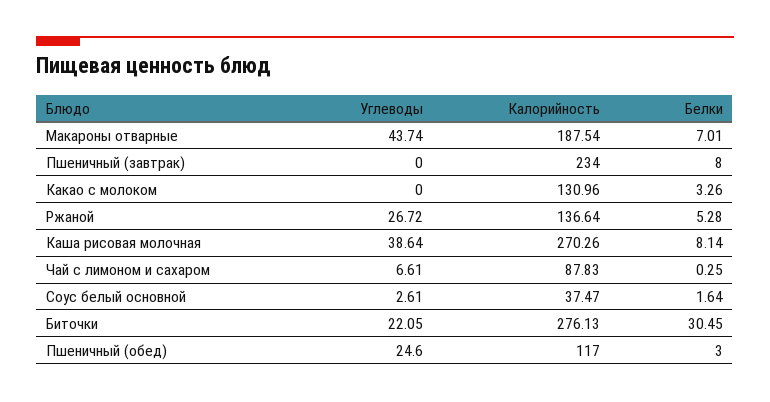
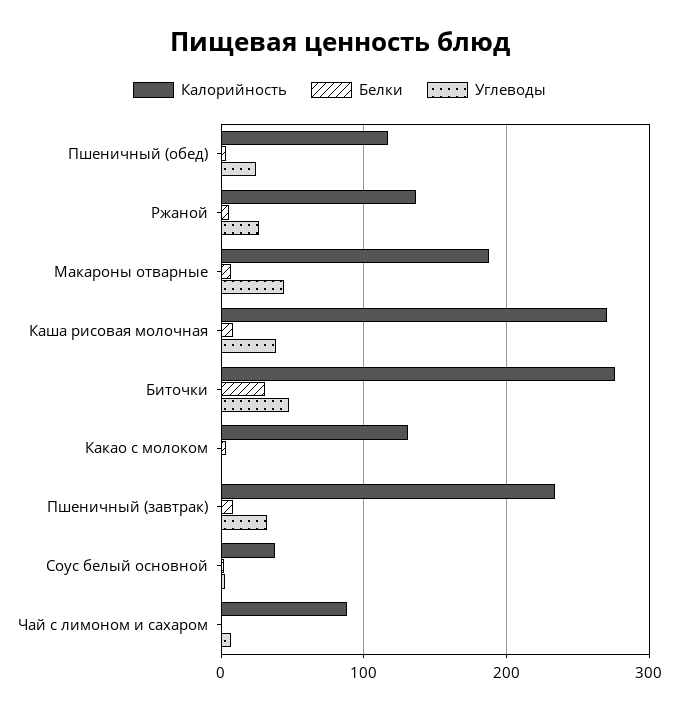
  {
    "Углеводы": {
      "Макароны отварные": 43.74,
-     "Пшеничный (завтрак)": 0,
+     "Пшеничный (завтрак)": 30,
      "Какао с молоком": 0,
      "Ржаной": 26.72,
      "Каша рисовая молочная": 38.64,
      "Чай с лимоном и сахаром": 6.61,
      "Соус белый основной": 2.61,
-     "Биточки": 22.05,
+     "Биточки": 50,
      "Пшеничный (обед)": 24.6
    },
    "Калорийность": {
      "Макароны отварные": 187.54,
      "Пшеничный (завтрак)": 234,
      "Какао с молоком": 130.96,
      "Ржаной": 136.64,
      "Каша рисовая молочная": 270.26,
      "Чай с лимоном и сахаром": 87.83,
      "Соус белый основной": 37.47,
      "Биточки": 276.13,
      "Пшеничный (обед)": 117
    },
    "Белки": {
      "Макароны отварные": 7.01,
      "Пшеничный (завтрак)": 8,
      "Какао с молоком": 3.26,
      "Ржаной": 5.28,
      "Каша рисовая молочная": 8.14,
      "Чай с лимоном и сахаром": 0.25,
      "Соус белый основной": 1.64,
      "Биточки": 30.45,
      "Пшеничный (обед)": 3
    }
  }

